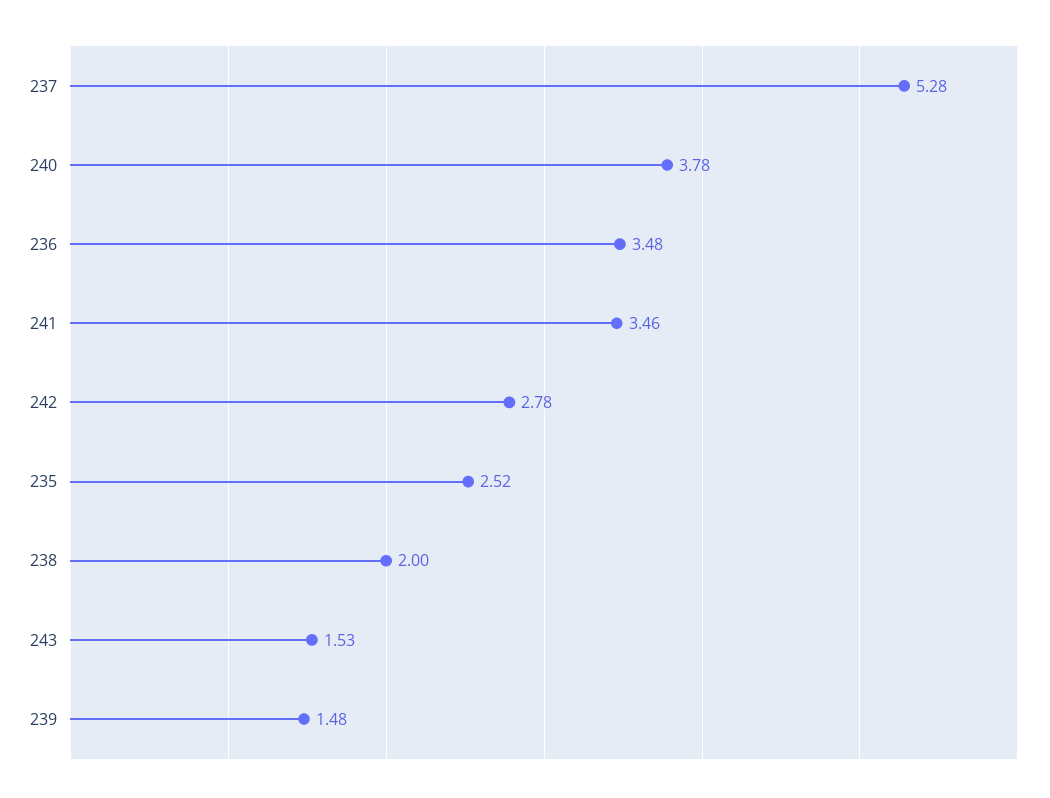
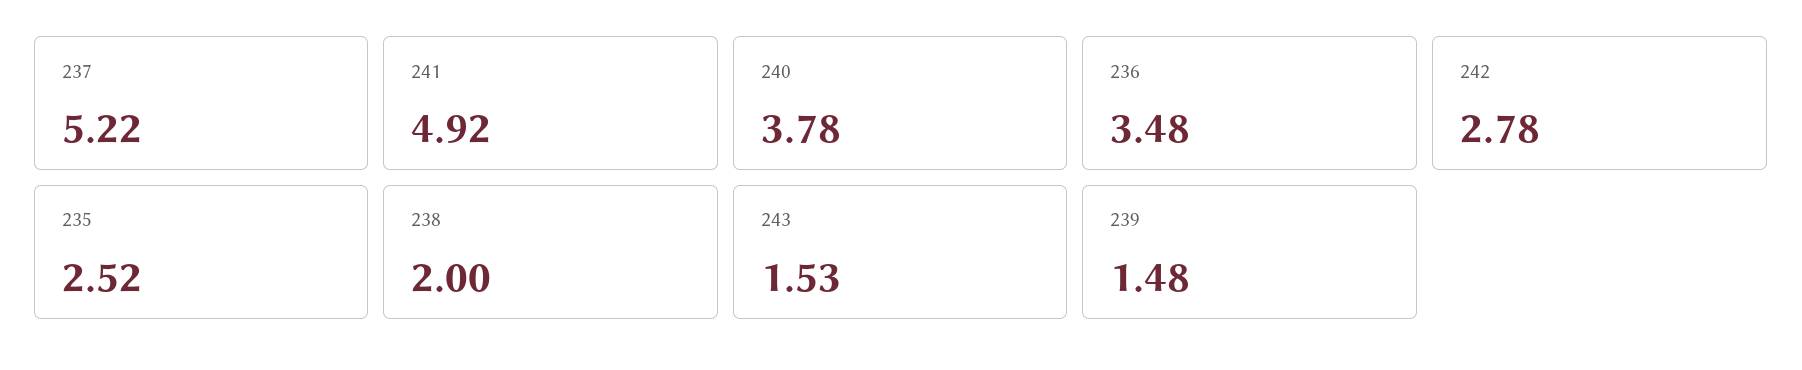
  {
-   "237": 5.28,
+   "237": 5.22,
    "240": 3.78,
    "236": 3.48,
-   "241": 3.46,
+   "241": 4.92,
    "242": 2.78,
    "235": 2.52,
    "238": 2,
    "243": 1.53,
    "239": 1.48
  }

